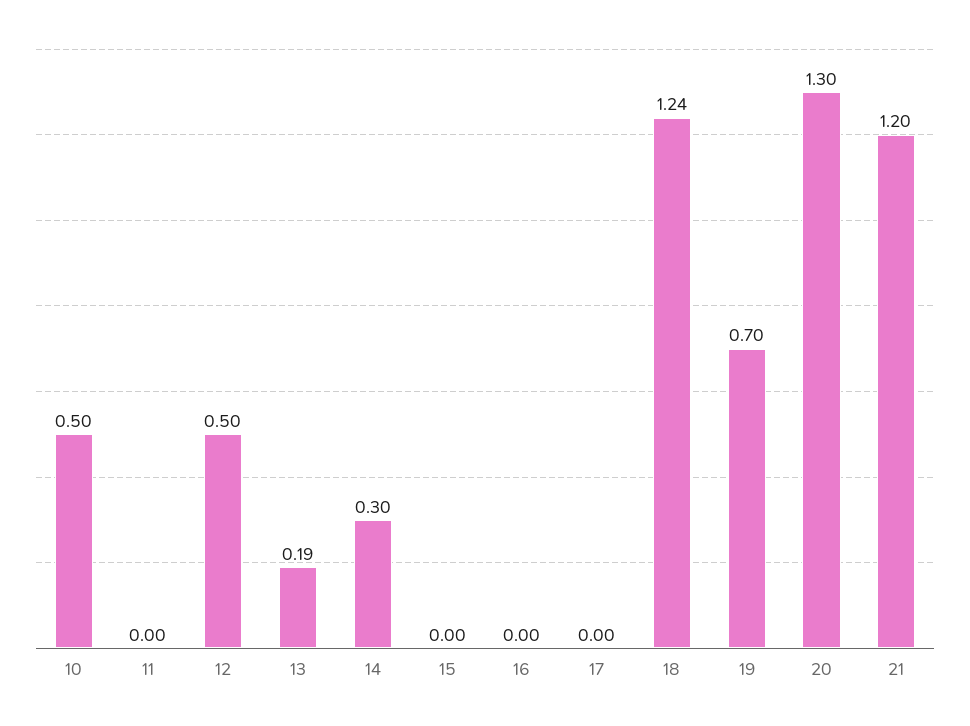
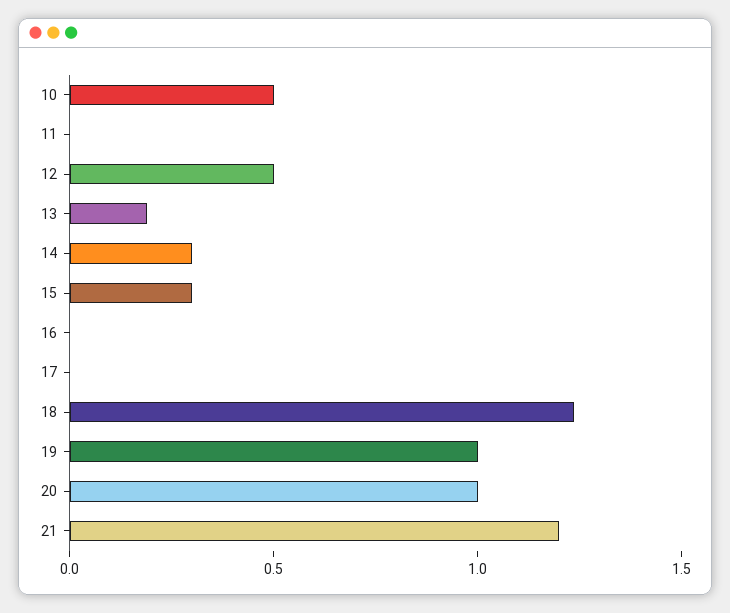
  {
    "10": 0.5,
    "11": 0,
    "12": 0.5,
    "13": 0.19,
    "14": 0.3,
-   "15": 0,
+   "15": 0.3,
    "16": 0,
    "17": 0,
    "18": 1.24,
-   "19": 0.7,
+   "19": 1,
-   "20": 1.3,
+   "20": 1,
    "21": 1.2
  }

